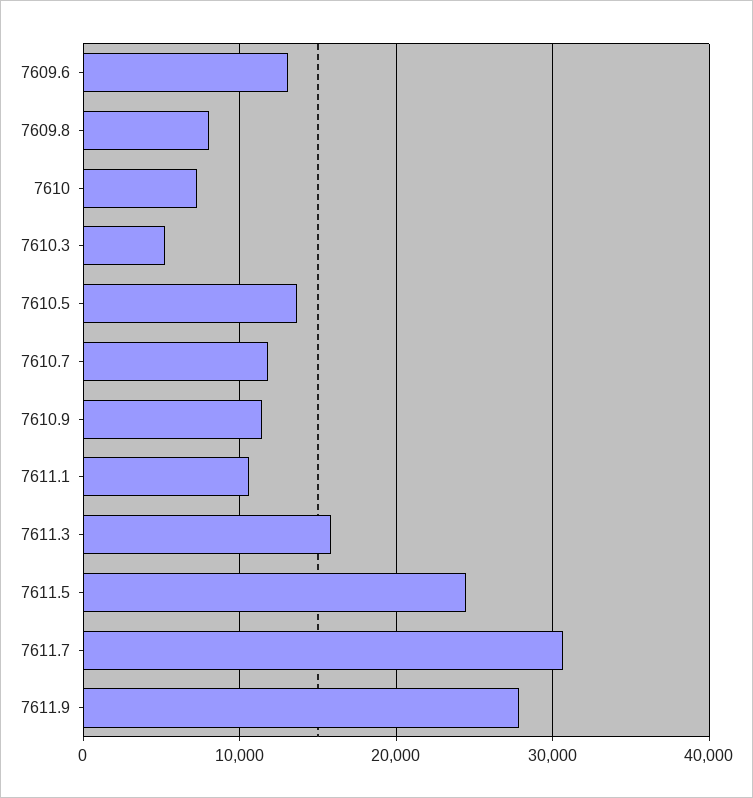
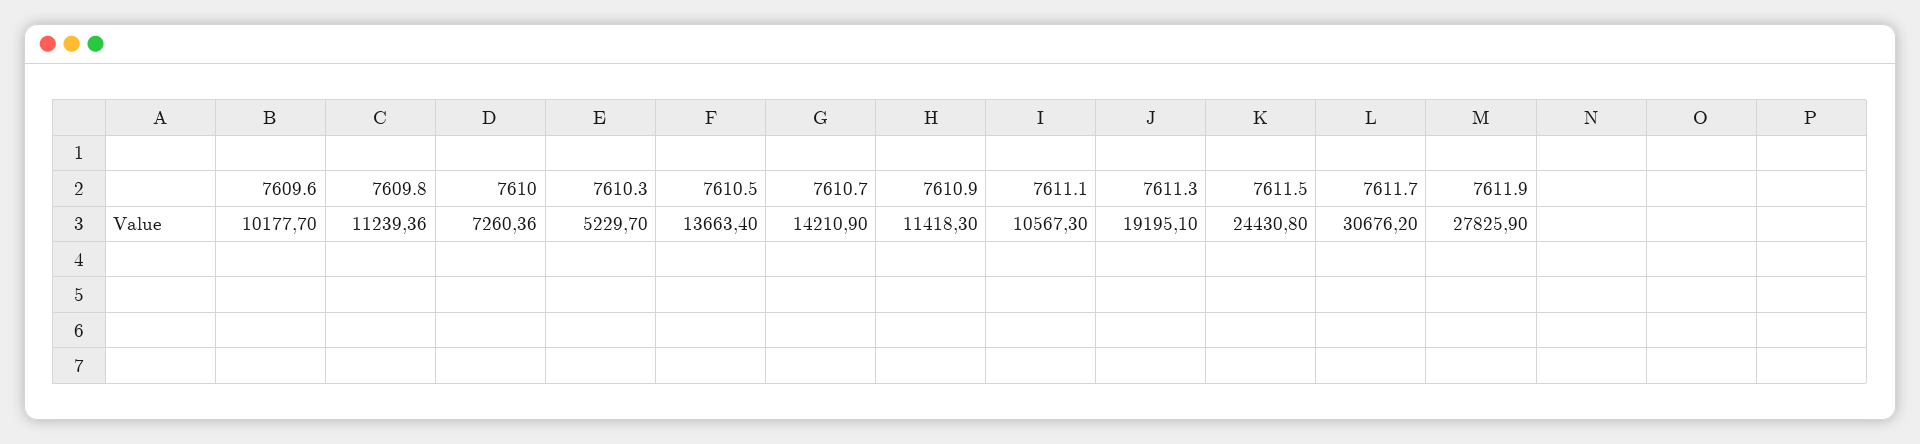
  {
-   "7609.6": 13000,
+   "7609.6": 10177.7,
-   "7609.8": 8000,
+   "7609.8": 11239.36,
    "7610": 7260.36,
    "7610.3": 5229.7,
    "7610.5": 13663.4,
-   "7610.7": 12000,
+   "7610.7": 14210.9,
    "7610.9": 11418.3,
    "7611.1": 10567.3,
-   "7611.3": 16000,
+   "7611.3": 19195.1,
    "7611.5": 24430.8,
    "7611.7": 30676.2,
    "7611.9": 27825.9
  }

